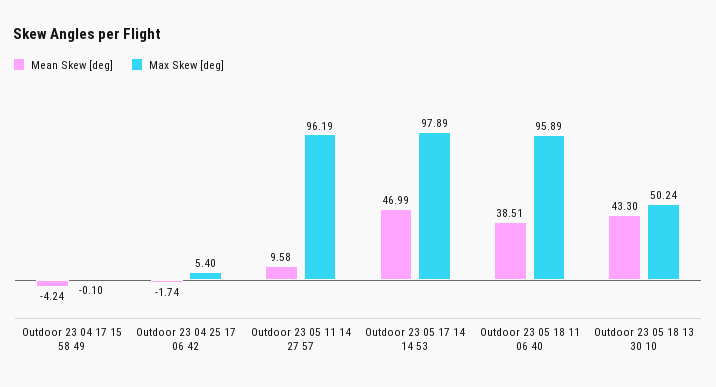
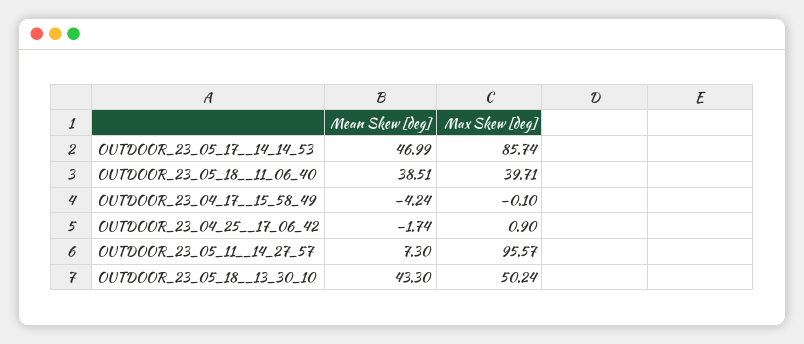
  {
    "Mean Skew [deg]": {
      "Outdoor 23 04 17  15 58 49": -4.24,
      "Outdoor 23 04 25  17 06 42": -1.74,
-     "Outdoor 23 05 11  14 27 57": 9.58,
+     "Outdoor 23 05 11  14 27 57": 7.3,
      "Outdoor 23 05 17  14 14 53": 46.99,
      "Outdoor 23 05 18  11 06 40": 38.51,
      "Outdoor 23 05 18  13 30 10": 43.3
    },
    "Max Skew [deg]": {
      "Outdoor 23 04 17  15 58 49": -0.1,
-     "Outdoor 23 04 25  17 06 42": 5.4,
+     "Outdoor 23 04 25  17 06 42": 0.9,
-     "Outdoor 23 05 11  14 27 57": 96.19,
+     "Outdoor 23 05 11  14 27 57": 95.57,
-     "Outdoor 23 05 17  14 14 53": 97.89,
+     "Outdoor 23 05 17  14 14 53": 85.74,
-     "Outdoor 23 05 18  11 06 40": 95.89,
+     "Outdoor 23 05 18  11 06 40": 39.71,
      "Outdoor 23 05 18  13 30 10": 50.24
    }
  }

